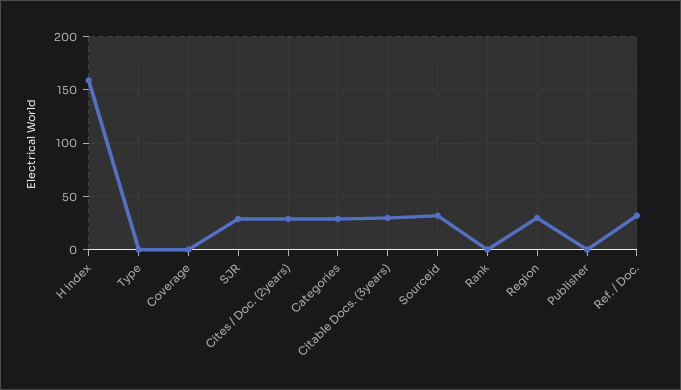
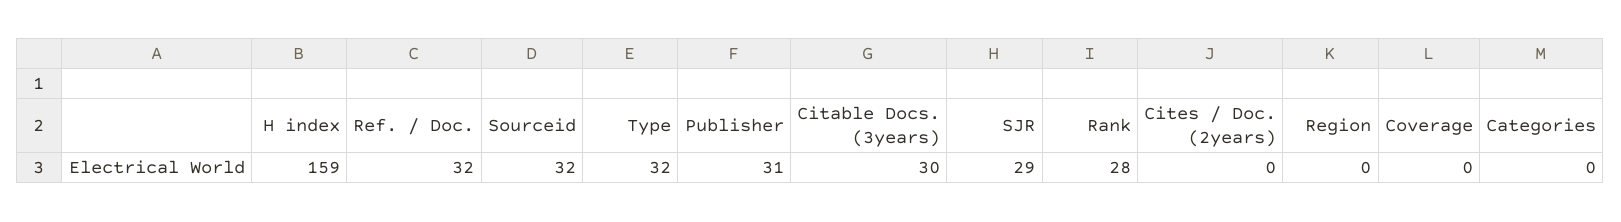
  {
    "H index": 159,
-   "Type": 0,
+   "Type": 32,
    "Coverage": 0,
    "SJR": 29,
-   "Cites / Doc. (2years)": 30,
+   "Cites / Doc. (2years)": 0,
-   "Categories": 30,
+   "Categories": 0,
    "Citable Docs. (3years)": 30,
    "Sourceid": 32,
-   "Rank": 0,
+   "Rank": 28,
-   "Region": 30,
+   "Region": 0,
-   "Publisher": 0,
+   "Publisher": 31,
    "Ref. / Doc.": 32
  }

